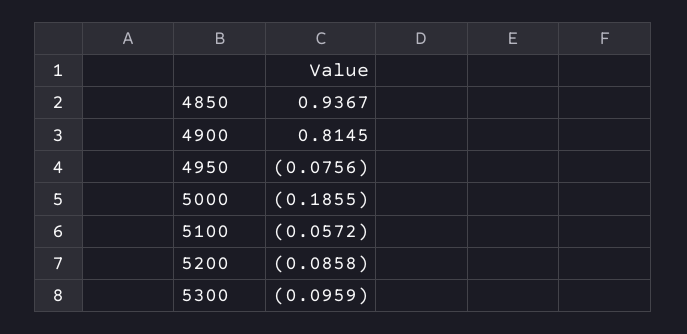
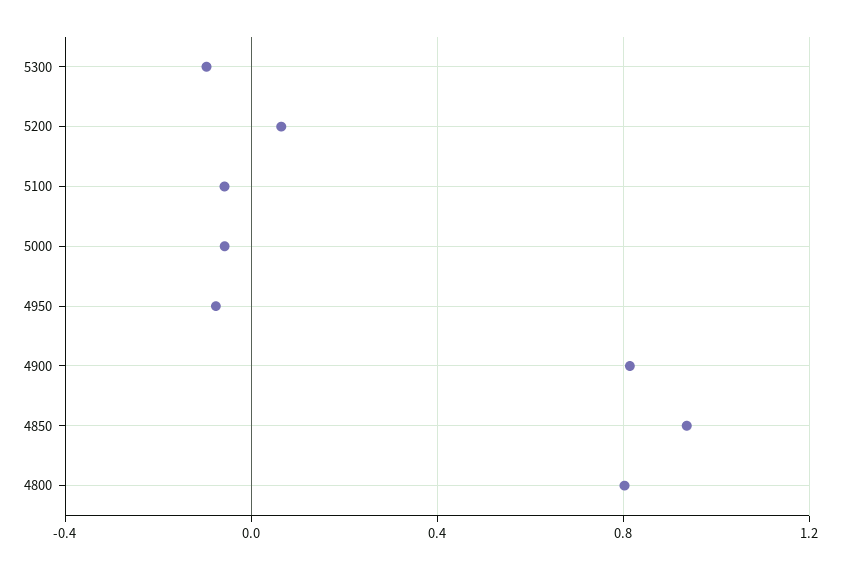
  {
    "4850": 0.9367,
    "4900": 0.8145,
    "4950": -0.0756,
-   "5000": -0.1855,
+   "5000": -0.05,
    "5100": -0.0572,
-   "5200": -0.0858,
+   "5200": 0.05,
-   "5300": -0.0959
+   "5300": -0.0959,
+   "4800": 0.8
  }

